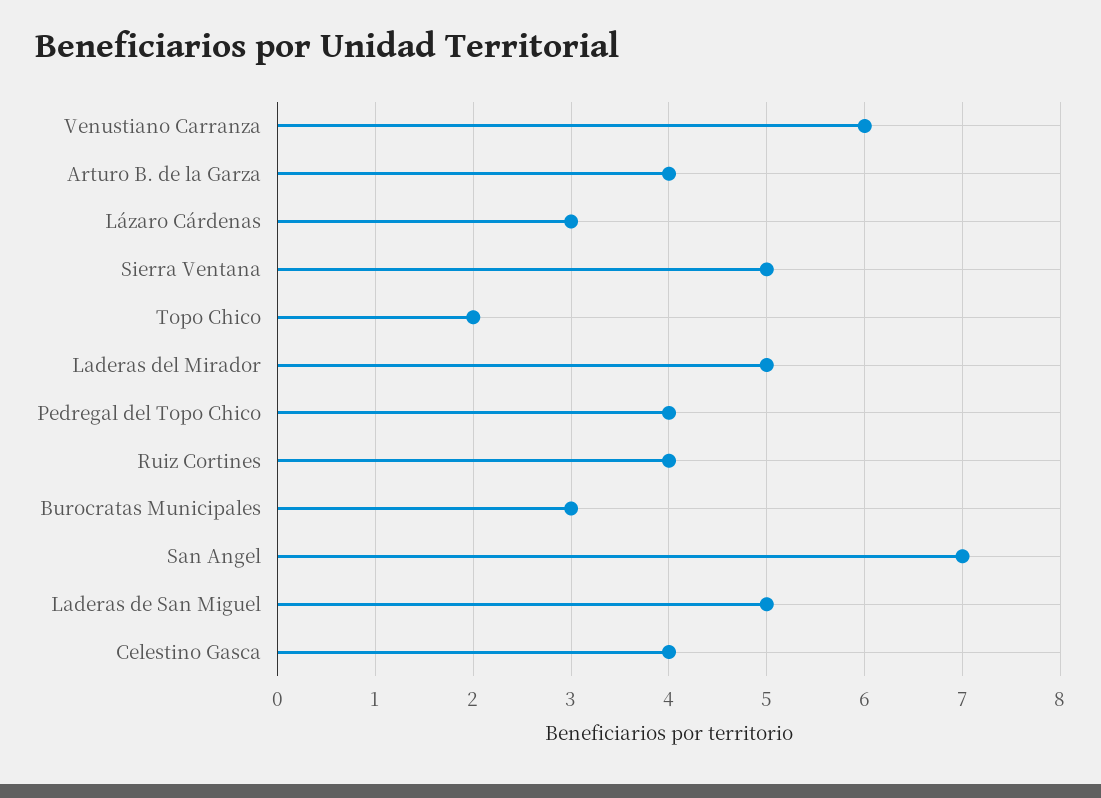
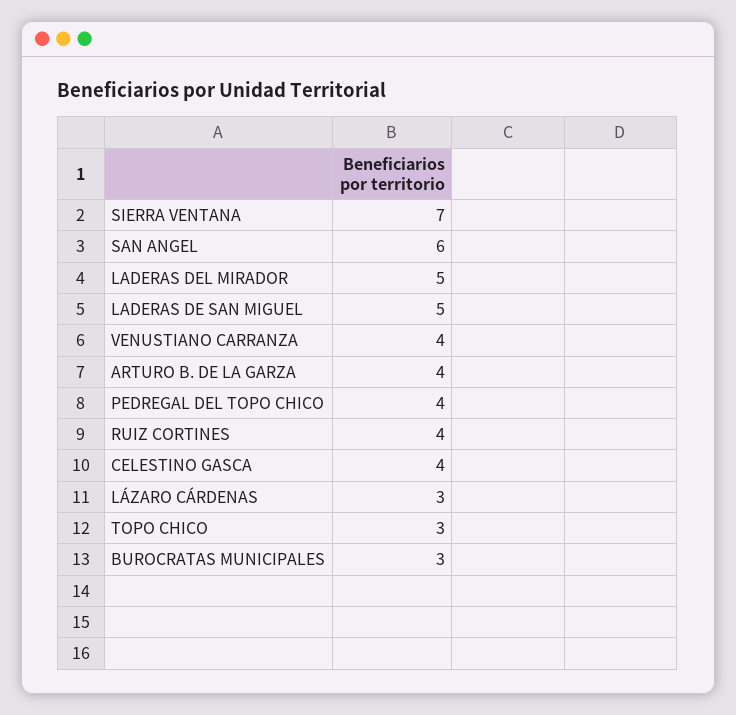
  {
-   "Venustiano Carranza": 6,
+   "Venustiano Carranza": 4,
    "Arturo B. de la Garza": 4,
    "Lázaro Cárdenas": 3,
-   "Sierra Ventana": 5,
+   "Sierra Ventana": 7,
-   "Topo Chico": 2,
+   "Topo Chico": 3,
    "Laderas del Mirador": 5,
    "Pedregal del Topo Chico": 4,
    "Ruiz Cortines": 4,
    "Burocratas Municipales": 3,
-   "San Angel": 7,
+   "San Angel": 6,
    "Laderas de San Miguel": 5,
    "Celestino Gasca": 4
  }

